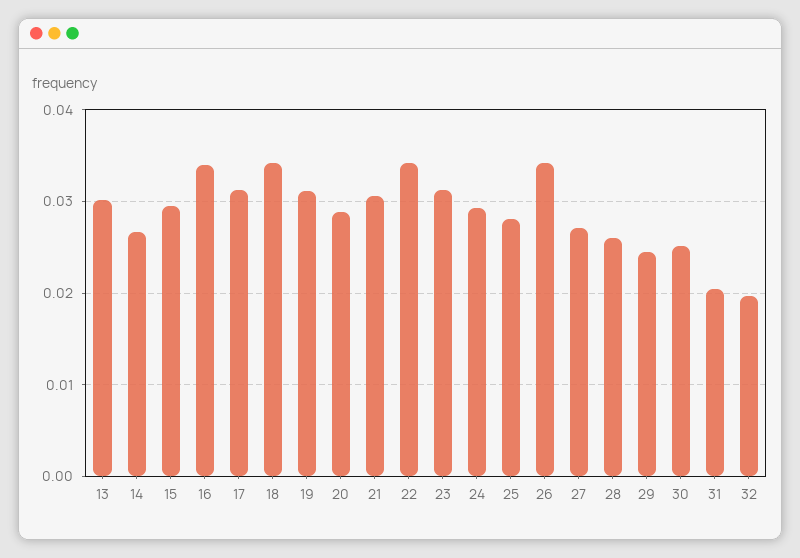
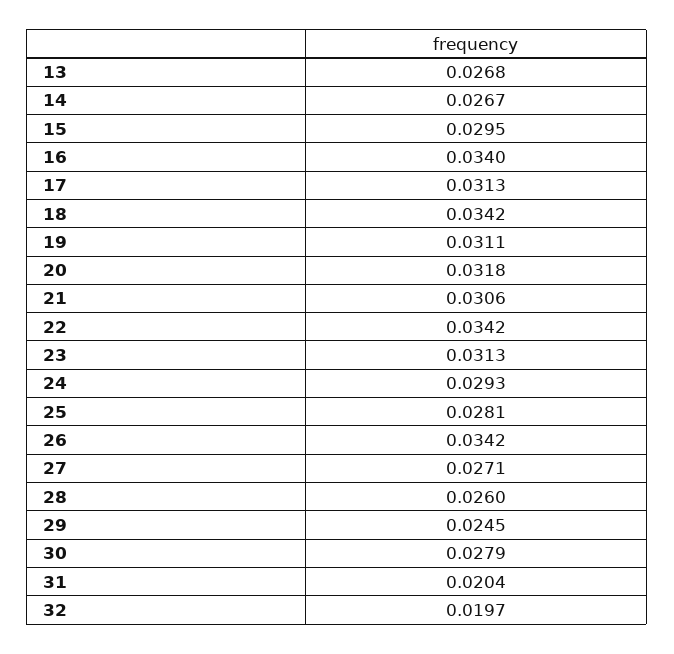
  {
-   "13": 0.03,
+   "13": 0.0268,
    "14": 0.0267,
    "15": 0.0295,
    "16": 0.034,
    "17": 0.0313,
    "18": 0.0342,
    "19": 0.0311,
-   "20": 0.029,
+   "20": 0.0318,
    "21": 0.0306,
    "22": 0.0342,
    "23": 0.0313,
    "24": 0.0293,
    "25": 0.0281,
    "26": 0.0342,
    "27": 0.0271,
    "28": 0.026,
    "29": 0.0245,
-   "30": 0.025,
+   "30": 0.0279,
    "31": 0.0204,
    "32": 0.0197
  }

